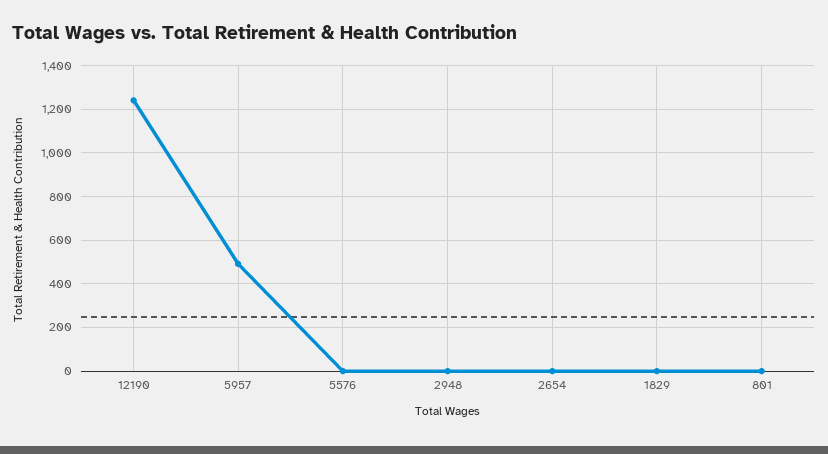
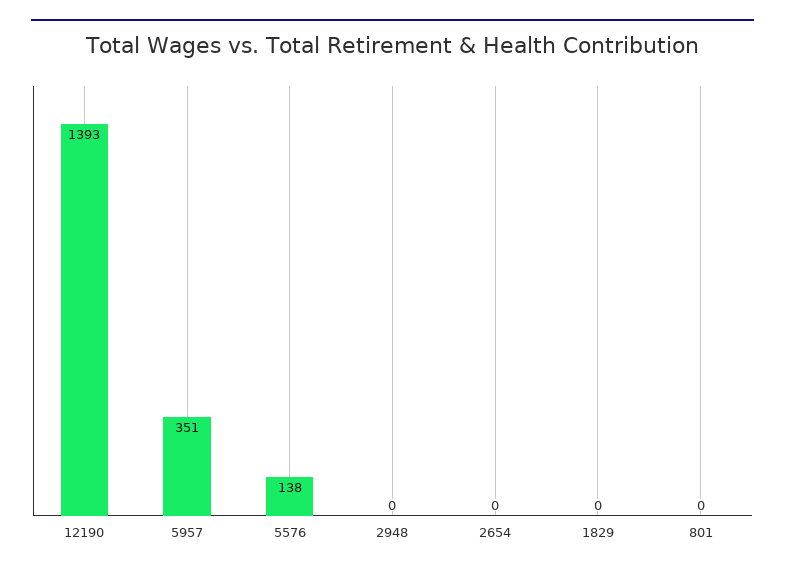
  {
-   "12190": 1250,
+   "12190": 1393,
-   "5957": 500,
+   "5957": 351,
-   "5576": 0,
+   "5576": 138,
    "2948": 0,
    "2654": 0,
    "1829": 0,
    "801": 0
  }

